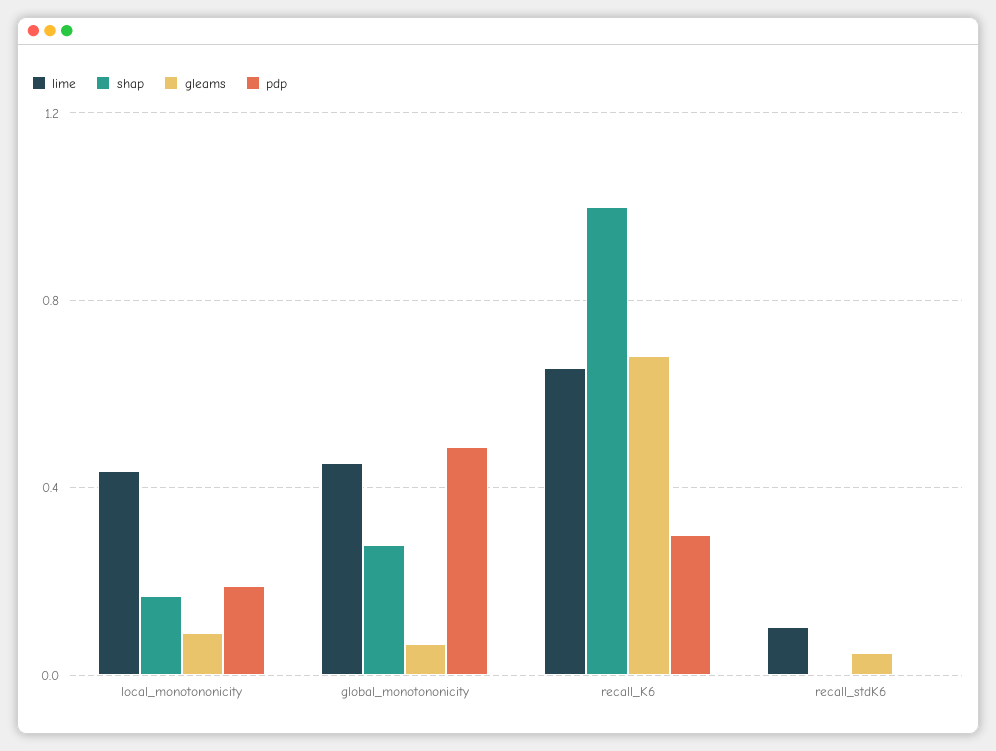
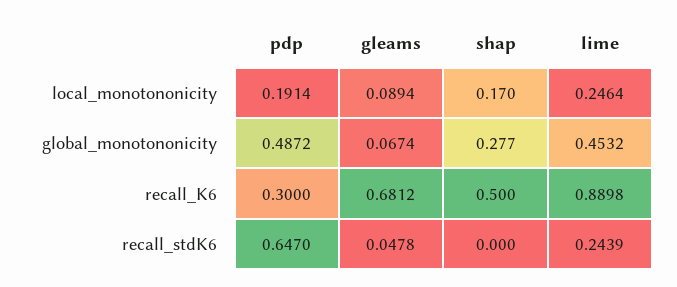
  {
    "lime": {
-     "local_monotononicity": 0.45,
+     "local_monotononicity": 0.2464,
      "global_monotononicity": 0.4532,
-     "recall_K6": 0.65,
+     "recall_K6": 0.8898,
-     "recall_stdK6": 0.1
+     "recall_stdK6": 0.2439
    },
    "shap": {
      "local_monotononicity": 0.17,
      "global_monotononicity": 0.277,
-     "recall_K6": 1,
+     "recall_K6": 0.5,
      "recall_stdK6": 0
    },
    "gleams": {
      "local_monotononicity": 0.0894,
      "global_monotononicity": 0.0674,
      "recall_K6": 0.6812,
      "recall_stdK6": 0.0478
    },
    "pdp": {
      "local_monotononicity": 0.1914,
      "global_monotononicity": 0.4872,
      "recall_K6": 0.3,
-     "recall_stdK6": 0
+     "recall_stdK6": 0.647
    }
  }

